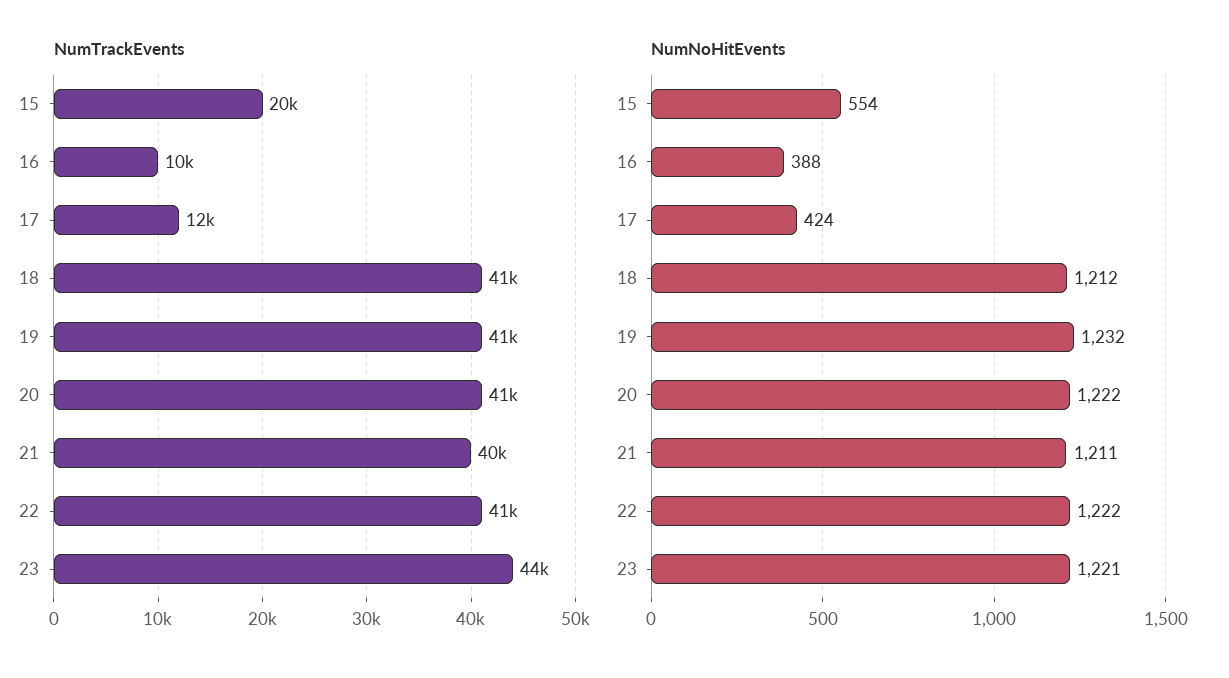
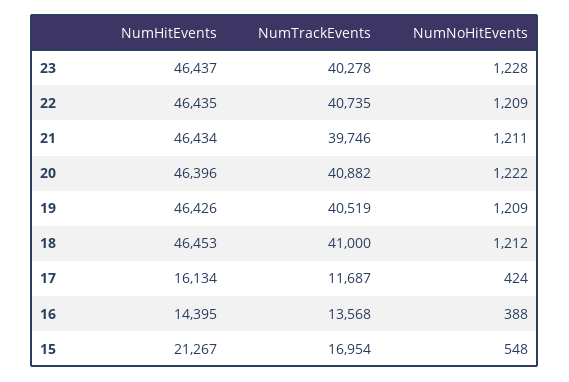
  {
    "NumTrackEvents": {
-     "15": 20000,
+     "15": 16954,
-     "16": 10000,
+     "16": 13568,
      "17": 11687,
      "18": 41000,
      "19": 40519,
      "20": 40882,
      "21": 39746,
      "22": 40735,
-     "23": 44000
+     "23": 40278
    },
    "NumNoHitEvents": {
-     "15": 554,
+     "15": 548,
      "16": 388,
      "17": 424,
      "18": 1212,
-     "19": 1232,
+     "19": 1209,
      "20": 1222,
      "21": 1211,
-     "22": 1222,
+     "22": 1209,
-     "23": 1221
+     "23": 1228
-   }
+   },
+   "NumHitEvents": {
+     "23": 46437,
+     "22": 46435,
+     "21": 46434,
+     "20": 46396,
+     "19": 46426,
+     "18": 46453,
+     "17": 16134,
+     "16": 14395,
+     "15": 21267
+   }
  }

